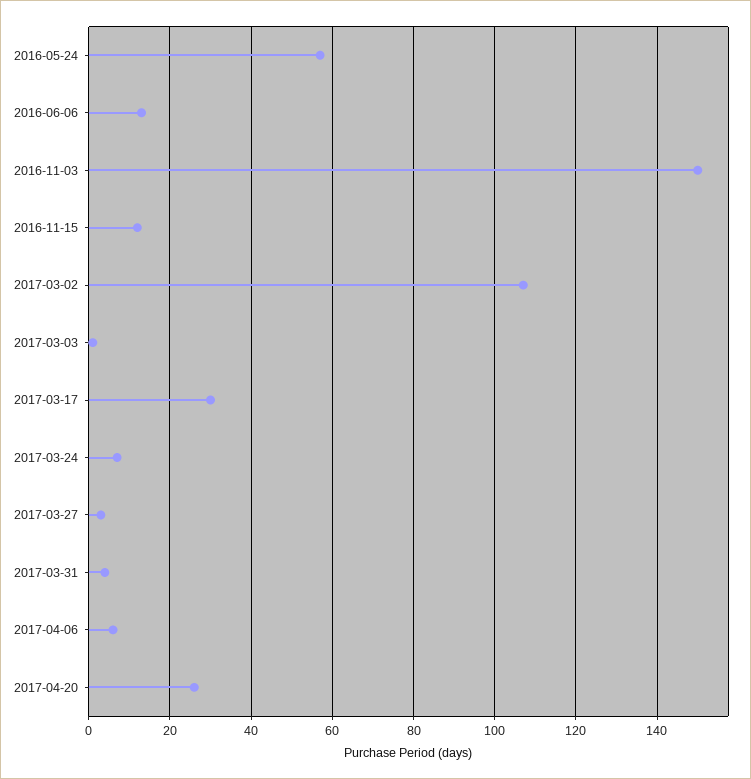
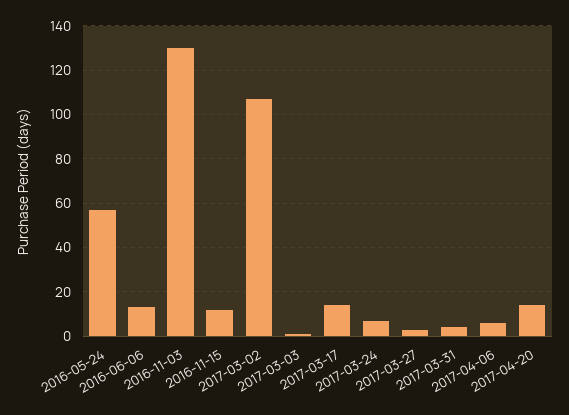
  {
    "2016-05-24": 55,
    "2016-06-06": 15,
-   "2016-11-03": 150,
+   "2016-11-03": 130,
    "2016-11-15": 10,
    "2017-03-02": 105,
    "2017-03-03": 0,
-   "2017-03-17": 30,
+   "2017-03-17": 15,
    "2017-03-24": 5,
    "2017-03-27": 5,
    "2017-03-31": 5,
    "2017-04-06": 5,
-   "2017-04-20": 25
+   "2017-04-20": 15
  }

